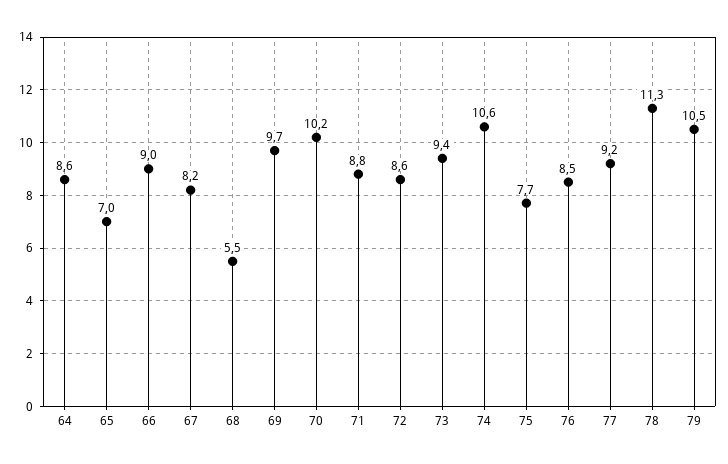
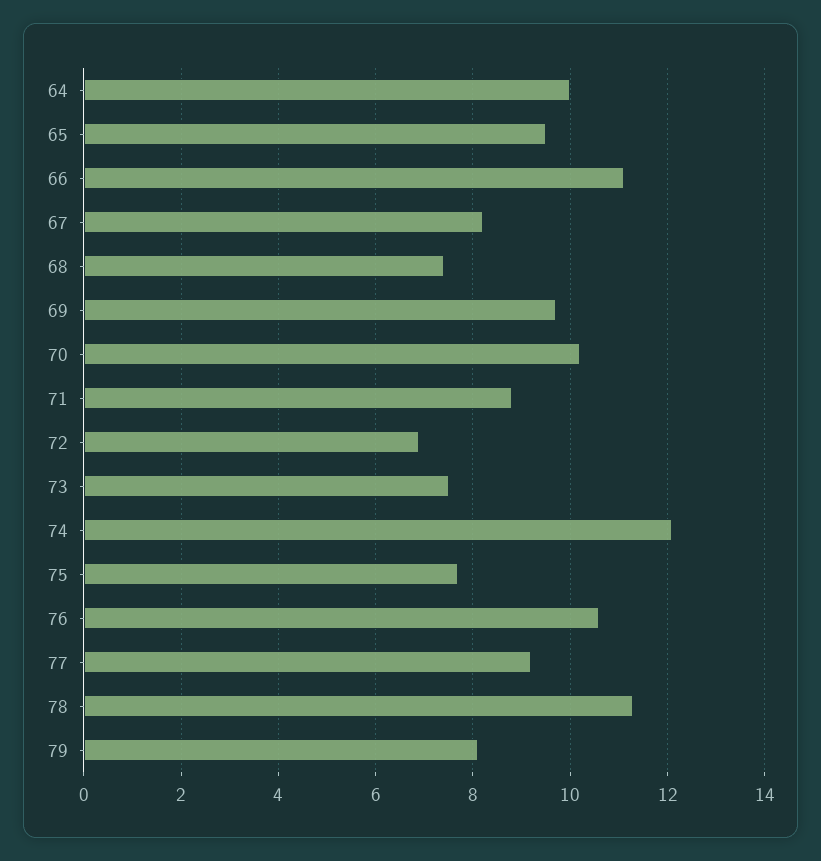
  {
-   "64": 8.6,
+   "64": 10,
-   "65": 7,
+   "65": 9.5,
-   "66": 9,
+   "66": 11,
    "67": 8.2,
-   "68": 5.5,
+   "68": 7.5,
    "69": 9.7,
    "70": 10.2,
    "71": 8.8,
-   "72": 8.6,
+   "72": 7,
-   "73": 9.4,
+   "73": 7.5,
-   "74": 10.6,
+   "74": 12,
    "75": 7.7,
-   "76": 8.5,
+   "76": 10.5,
    "77": 9.2,
    "78": 11.3,
-   "79": 10.5
+   "79": 8
  }

